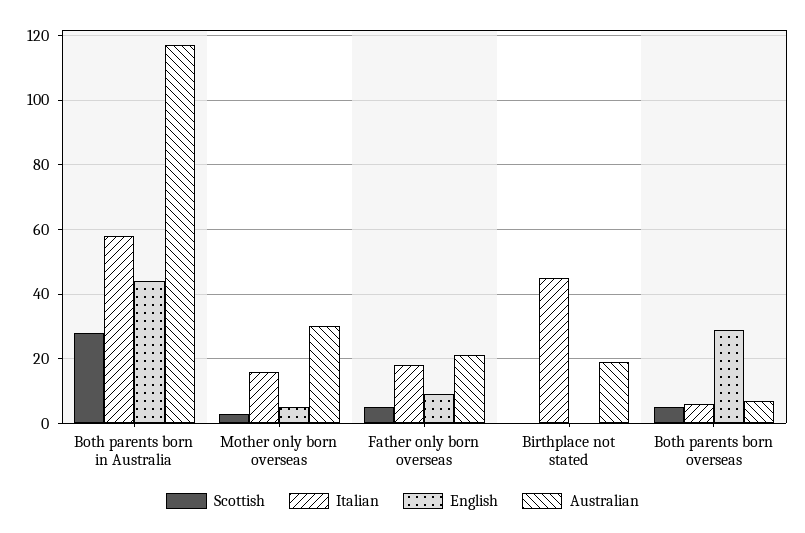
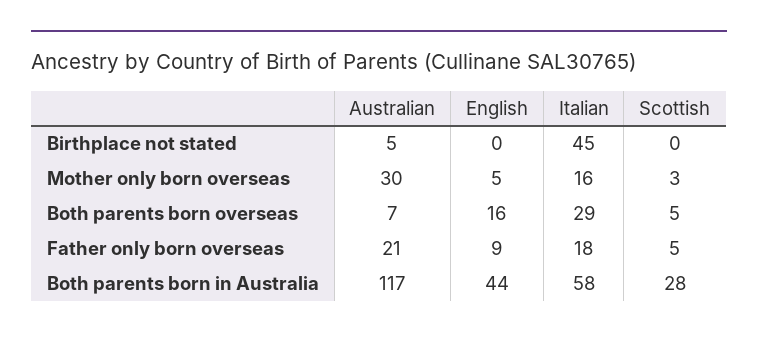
  {
    "Scottish": {
      "Both parents born in Australia": 28,
      "Mother only born overseas": 3,
      "Father only born overseas": 5,
      "Birthplace not stated": 0,
      "Both parents born overseas": 5
    },
    "Italian": {
      "Both parents born in Australia": 58,
      "Mother only born overseas": 16,
      "Father only born overseas": 18,
      "Birthplace not stated": 45,
-     "Both parents born overseas": 5
+     "Both parents born overseas": 29
    },
    "English": {
      "Both parents born in Australia": 44,
      "Mother only born overseas": 5,
      "Father only born overseas": 9,
      "Birthplace not stated": 0,
-     "Both parents born overseas": 30
+     "Both parents born overseas": 16
    },
    "Australian": {
      "Both parents born in Australia": 117,
      "Mother only born overseas": 30,
      "Father only born overseas": 21,
-     "Birthplace not stated": 20,
+     "Birthplace not stated": 5,
      "Both parents born overseas": 7
    }
  }

